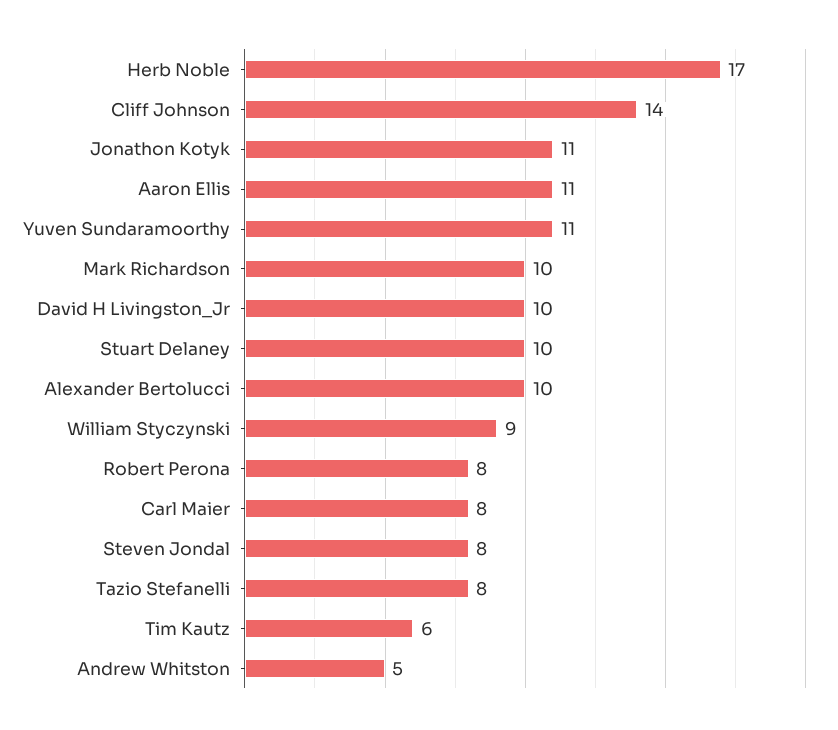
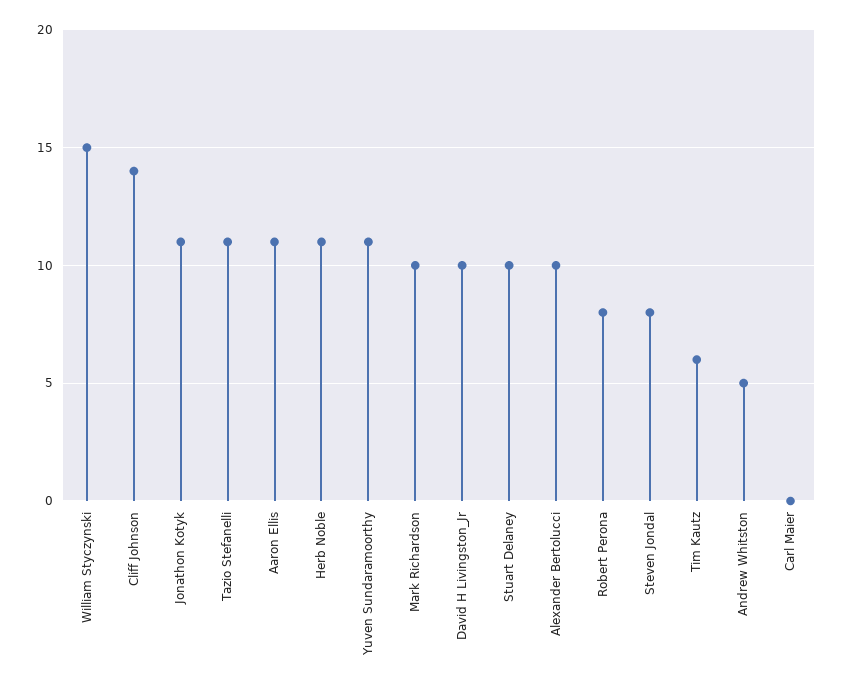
  {
-   "Herb Noble": 17,
+   "Herb Noble": 11,
    "Cliff Johnson": 14,
    "Jonathon Kotyk": 11,
    "Aaron Ellis": 11,
    "Yuven Sundaramoorthy": 11,
    "Mark Richardson": 10,
    "David H Livingston_Jr": 10,
    "Stuart Delaney": 10,
    "Alexander Bertolucci": 10,
-   "William Styczynski": 9,
+   "William Styczynski": 15,
    "Robert Perona": 8,
-   "Carl Maier": 8,
+   "Carl Maier": 0,
    "Steven Jondal": 8,
-   "Tazio Stefanelli": 8,
+   "Tazio Stefanelli": 11,
    "Tim Kautz": 6,
    "Andrew Whitston": 5
  }

